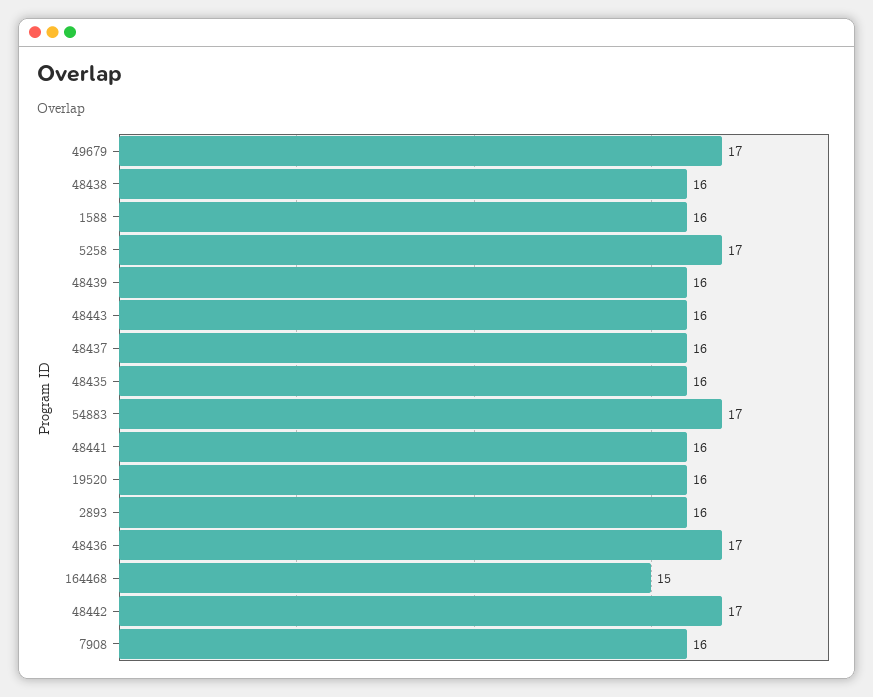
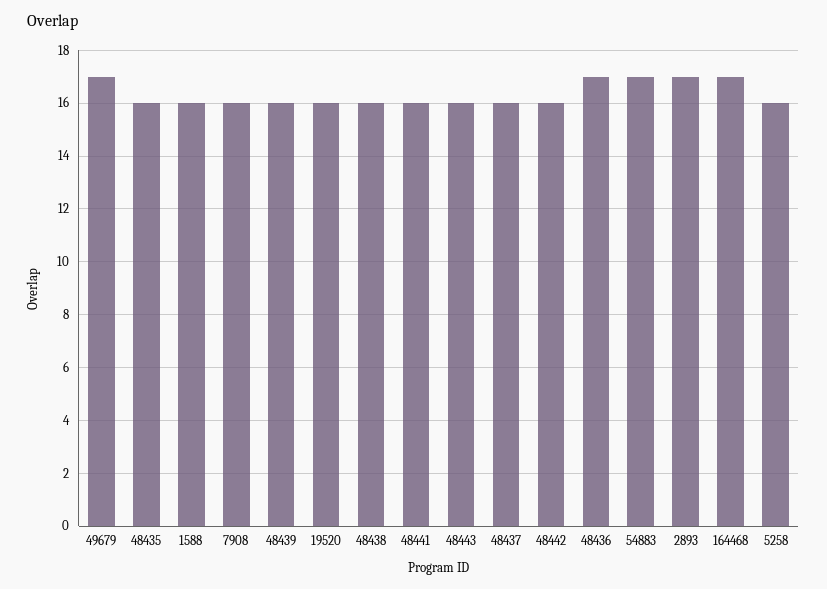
  {
    "49679": 17,
    "48438": 16,
    "1588": 16,
-   "5258": 17,
+   "5258": 16,
    "48439": 16,
    "48443": 16,
    "48437": 16,
    "48435": 16,
    "54883": 17,
    "48441": 16,
    "19520": 16,
-   "2893": 16,
+   "2893": 17,
    "48436": 17,
-   "164468": 15,
+   "164468": 17,
-   "48442": 17,
+   "48442": 16,
    "7908": 16
  }

